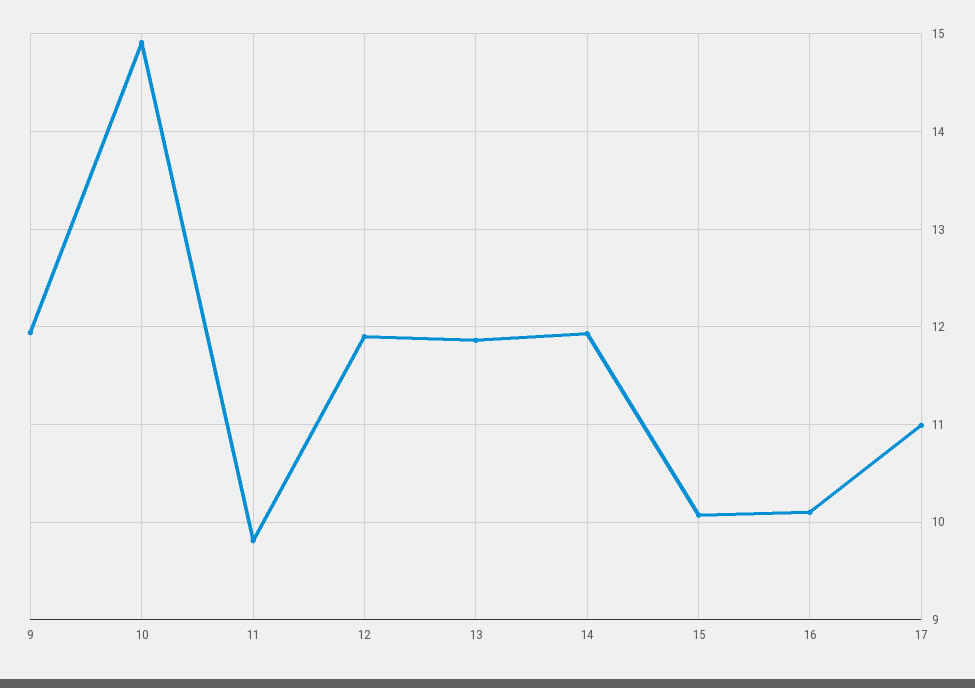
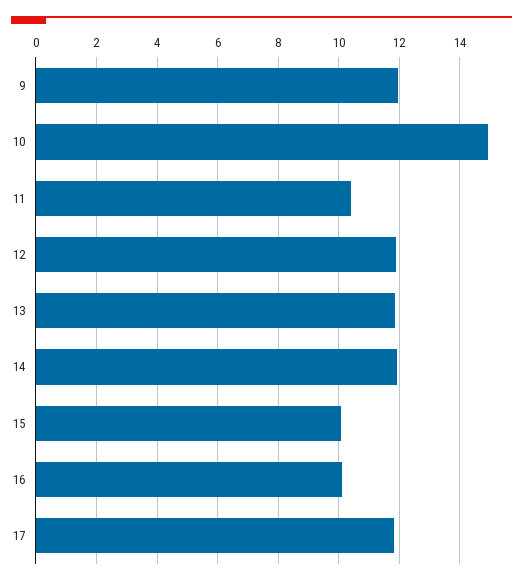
  {
    "9": 11.9,
    "10": 14.9,
-   "11": 9.8,
+   "11": 10.4,
    "12": 11.9,
    "13": 11.9,
    "14": 11.9,
    "15": 10.1,
    "16": 10.1,
-   "17": 11
+   "17": 11.8
  }

